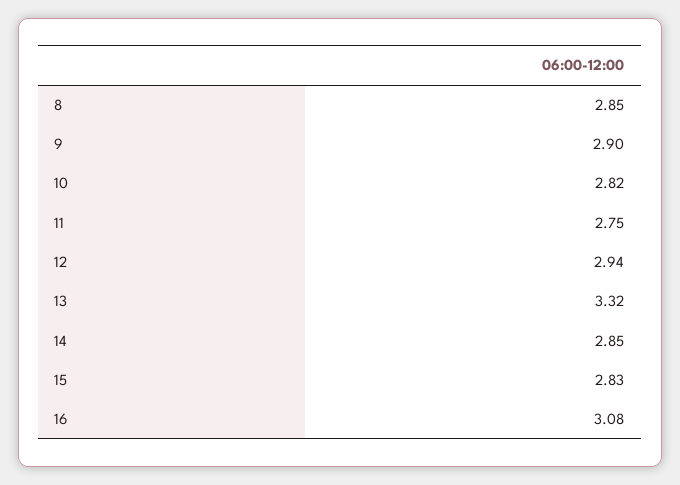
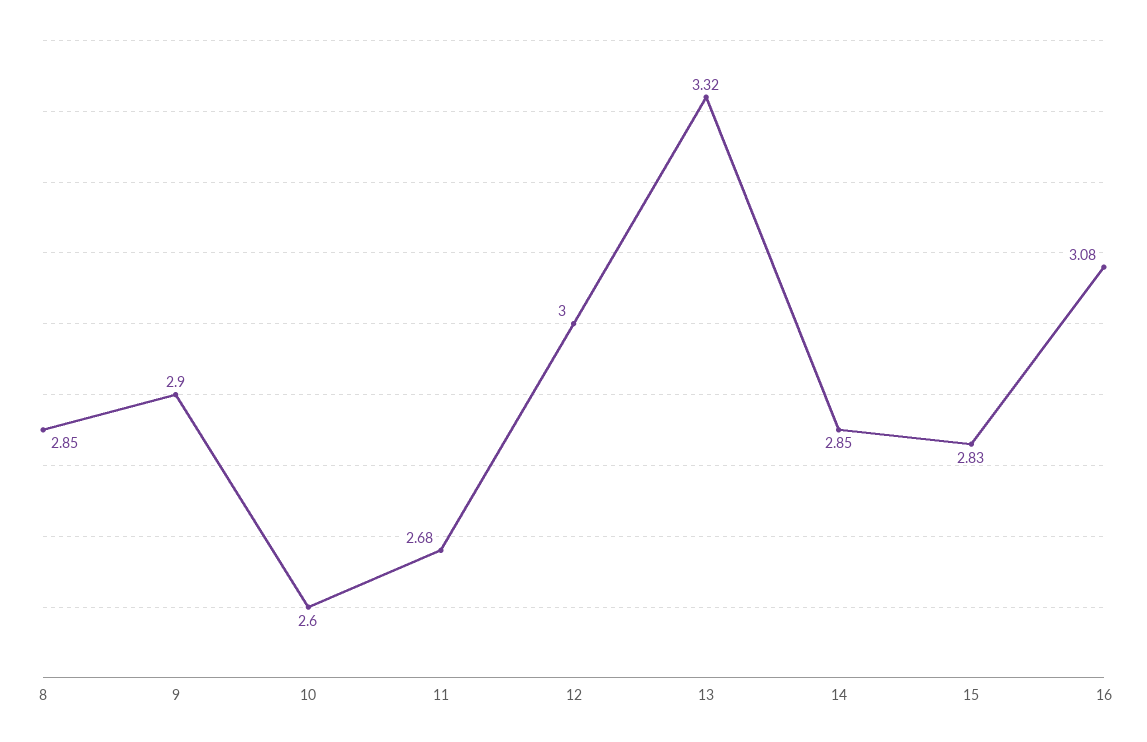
  {
    "8": 2.85,
    "9": 2.9,
-   "10": 2.82,
+   "10": 2.6,
-   "11": 2.75,
+   "11": 2.68,
-   "12": 2.94,
+   "12": 3,
    "13": 3.32,
    "14": 2.85,
    "15": 2.83,
    "16": 3.08
  }

